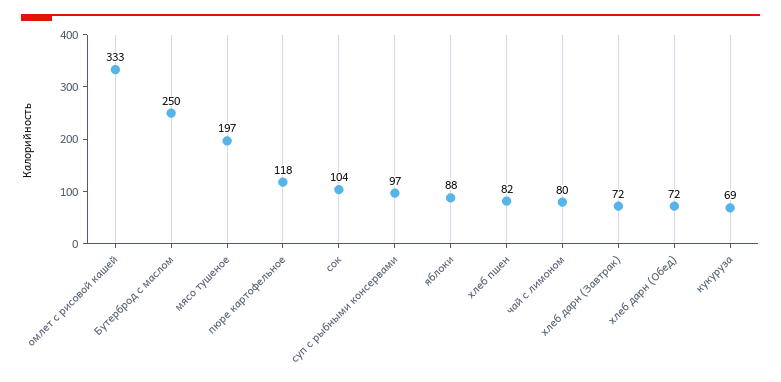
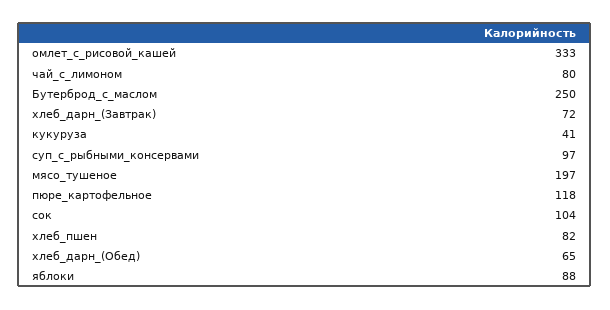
  {
    "омлет с рисовой кашей": 333,
    "Бутерброд с маслом": 250,
    "мясо тушеное": 197,
    "пюре картофельное": 118,
    "сок": 104,
    "суп с рыбными консервами": 97,
    "яблоки": 88,
    "хлеб пшен": 82,
    "чай с лимоном": 80,
    "хлеб дарн (Завтрак)": 72,
-   "хлеб дарн (Обед)": 72,
+   "хлеб дарн (Обед)": 65,
-   "кукуруза": 69
+   "кукуруза": 41
  }

